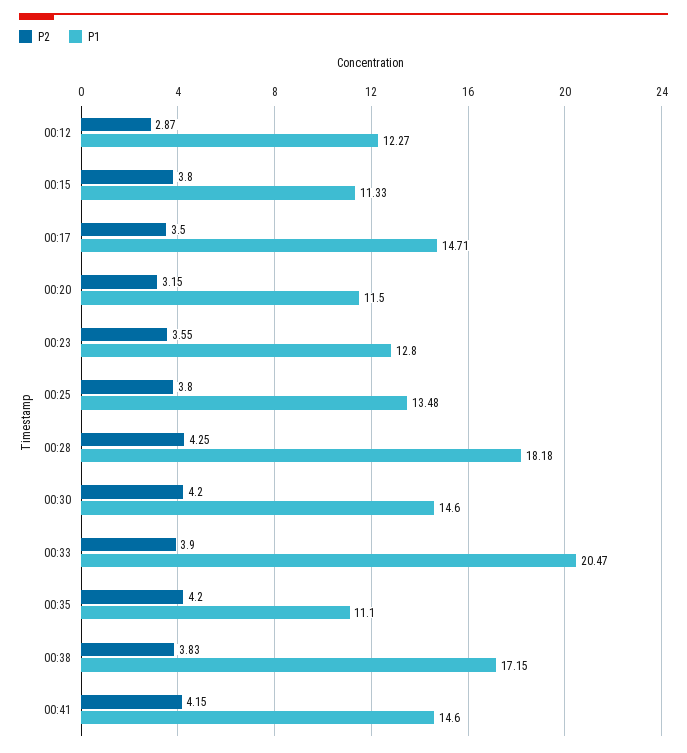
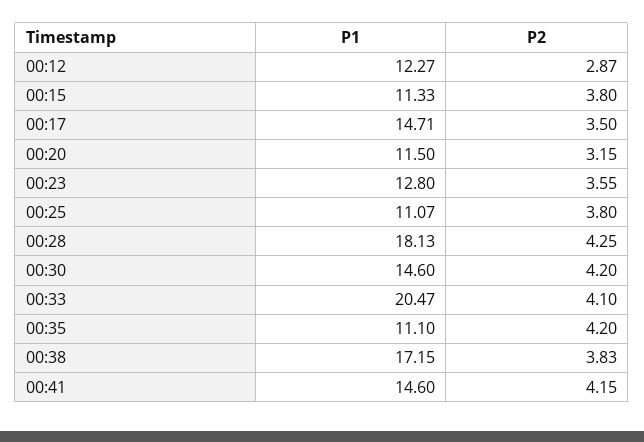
  {
    "P2": {
      "00:12": 2.87,
      "00:15": 3.8,
      "00:17": 3.5,
      "00:20": 3.15,
      "00:23": 3.55,
      "00:25": 3.8,
      "00:28": 4.25,
      "00:30": 4.2,
-     "00:33": 3.9,
+     "00:33": 4.1,
      "00:35": 4.2,
      "00:38": 3.83,
      "00:41": 4.15
    },
    "P1": {
      "00:12": 12.27,
      "00:15": 11.33,
      "00:17": 14.71,
      "00:20": 11.5,
      "00:23": 12.8,
-     "00:25": 13.48,
+     "00:25": 11.07,
-     "00:28": 18.18,
+     "00:28": 18.13,
      "00:30": 14.6,
      "00:33": 20.47,
      "00:35": 11.1,
      "00:38": 17.15,
      "00:41": 14.6
    }
  }

